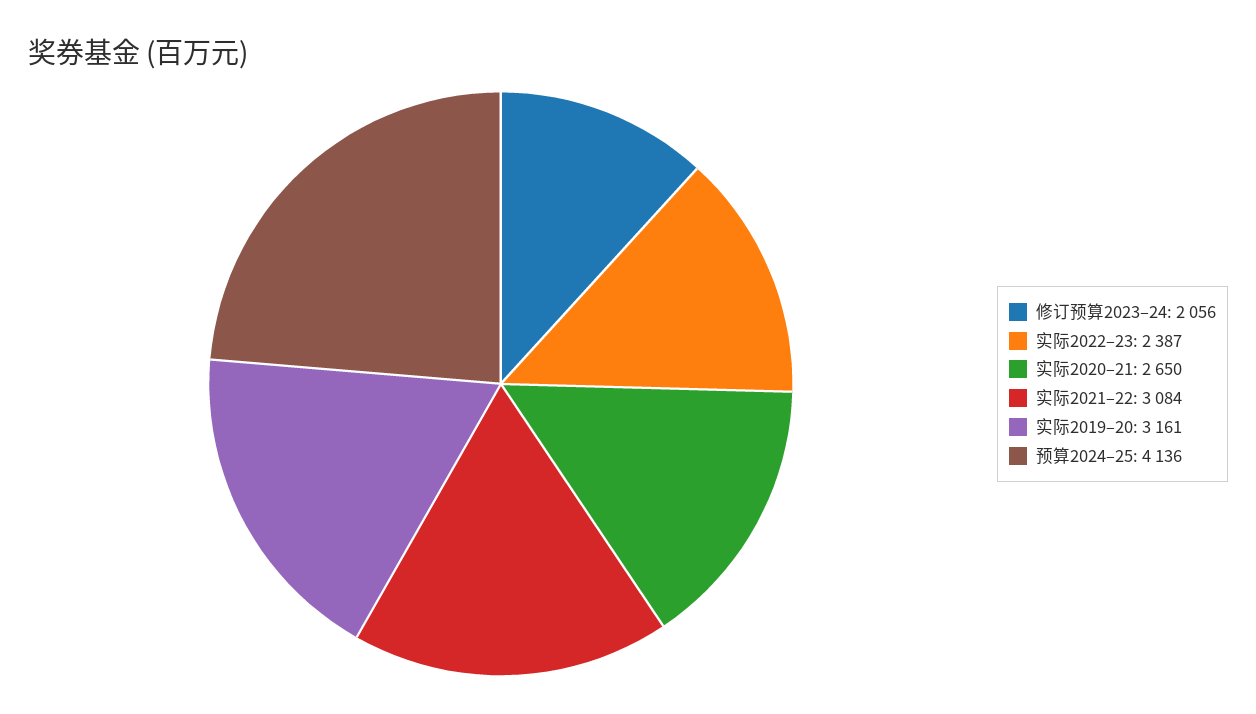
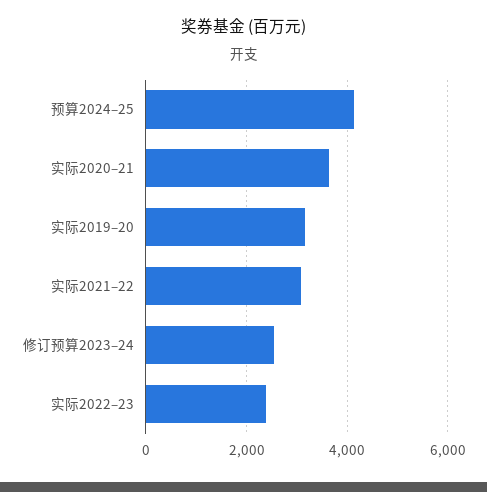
  {
-   "修订预算2023–24": 2056,
+   "修订预算2023–24": 2600,
    "实际2022–23": 2387,
-   "实际2020–21": 2650,
+   "实际2020–21": 3600,
    "实际2021–22": 3084,
    "实际2019–20": 3161,
    "预算2024–25": 4136
  }

